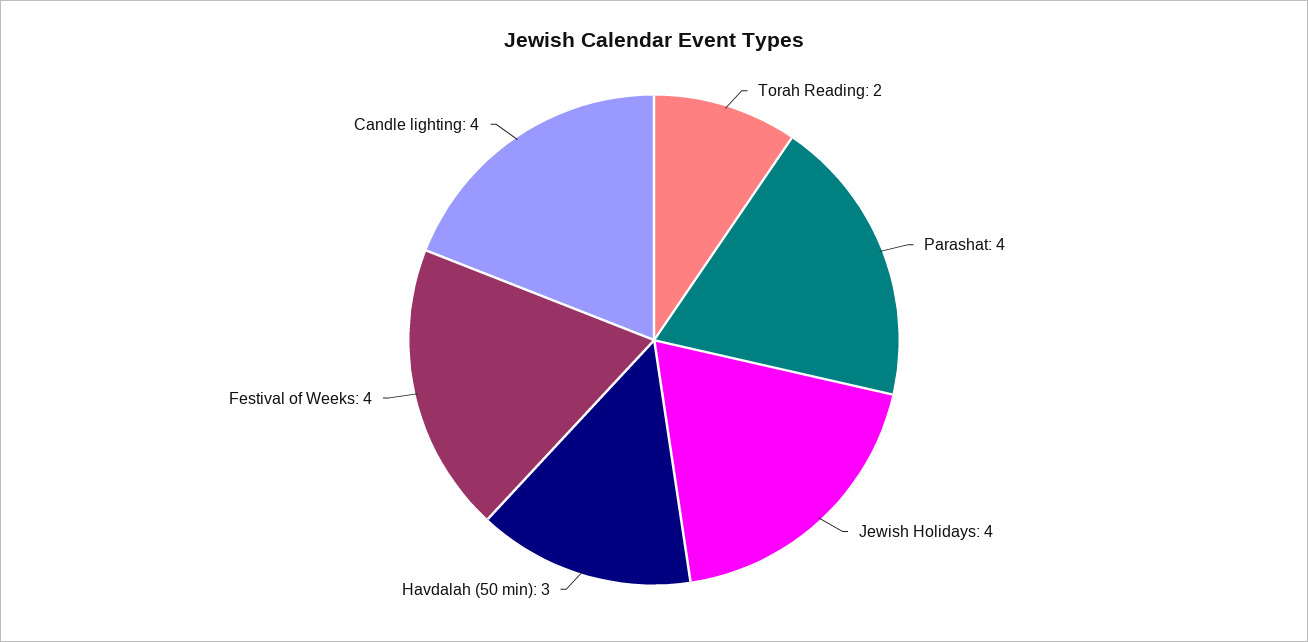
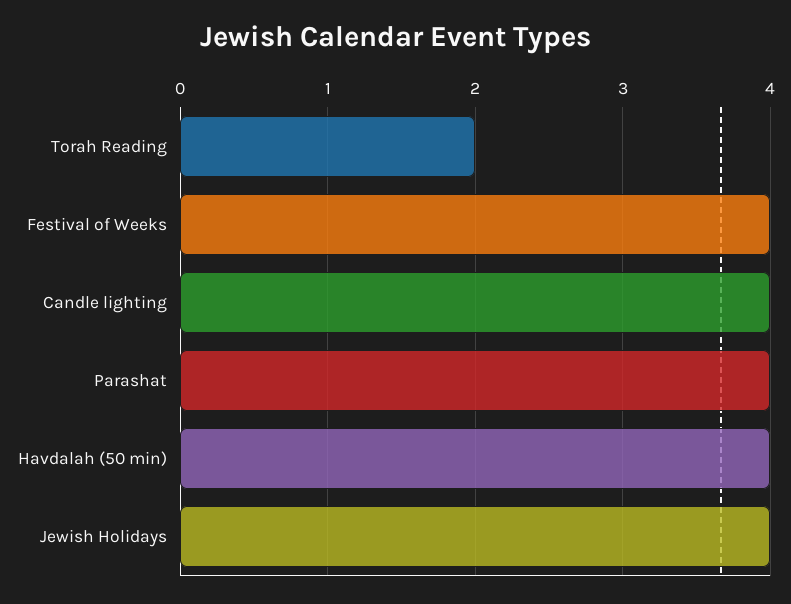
  {
    "Torah Reading": 2,
    "Parashat": 4,
    "Jewish Holidays": 4,
-   "Havdalah (50 min)": 3,
+   "Havdalah (50 min)": 4,
    "Festival of Weeks": 4,
    "Candle lighting": 4
  }

